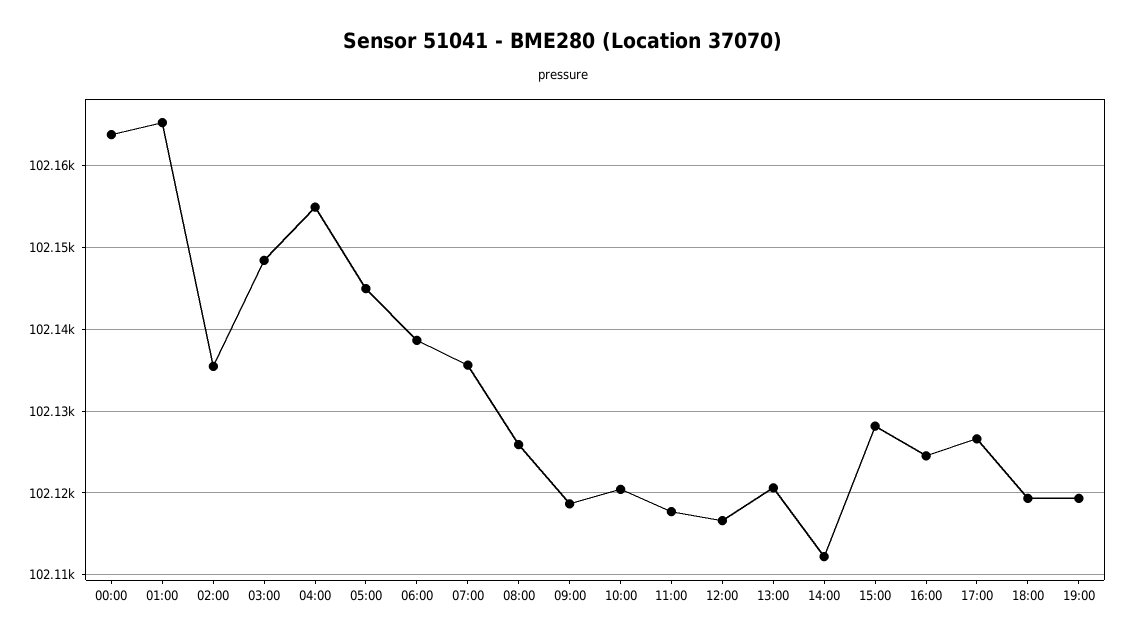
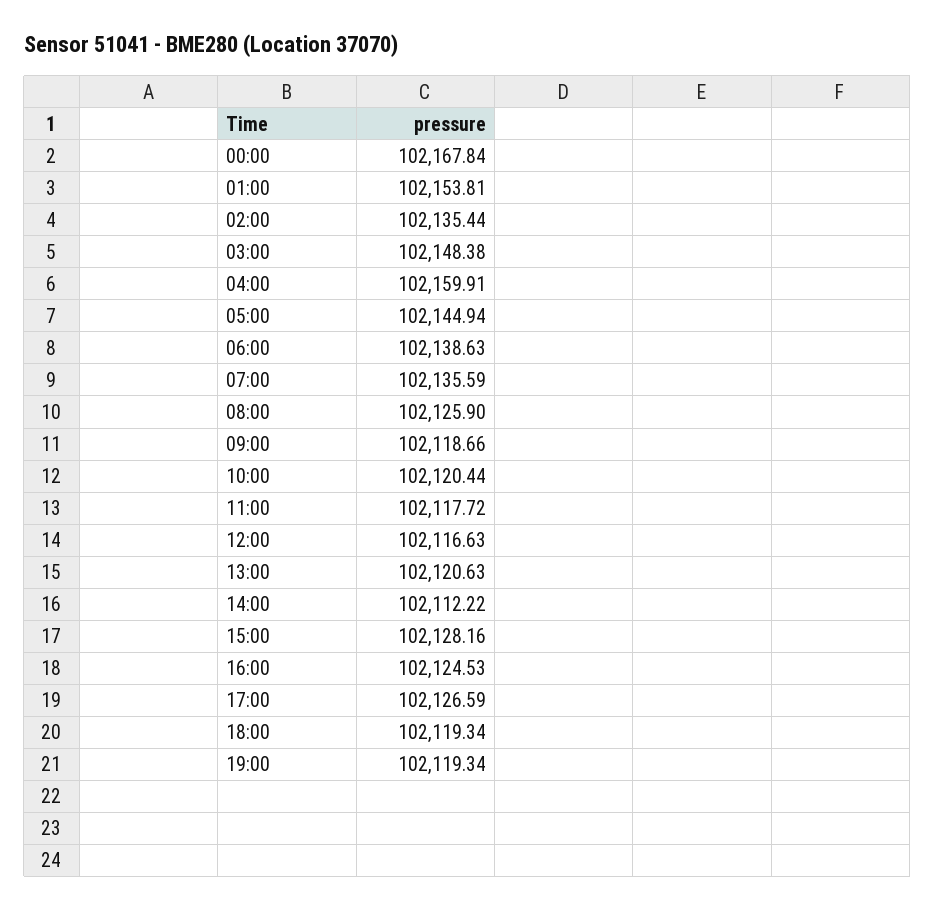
  {
-   "00:00": 102164,
+   "00:00": 102167.84,
-   "01:00": 102165,
+   "01:00": 102153.81,
    "02:00": 102135.44,
    "03:00": 102148.38,
-   "04:00": 102155,
+   "04:00": 102159.91,
    "05:00": 102144.94,
    "06:00": 102138.63,
    "07:00": 102135.59,
    "08:00": 102125.9,
    "09:00": 102118.66,
    "10:00": 102120.44,
    "11:00": 102117.72,
    "12:00": 102116.63,
    "13:00": 102120.63,
    "14:00": 102112.22,
    "15:00": 102128.16,
    "16:00": 102124.53,
    "17:00": 102126.59,
    "18:00": 102119.34,
    "19:00": 102119.34
  }

